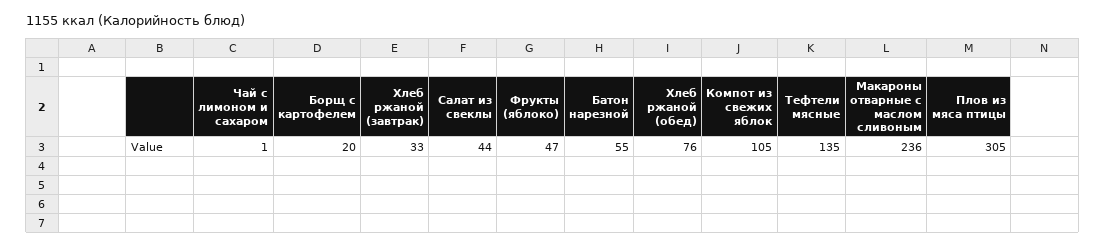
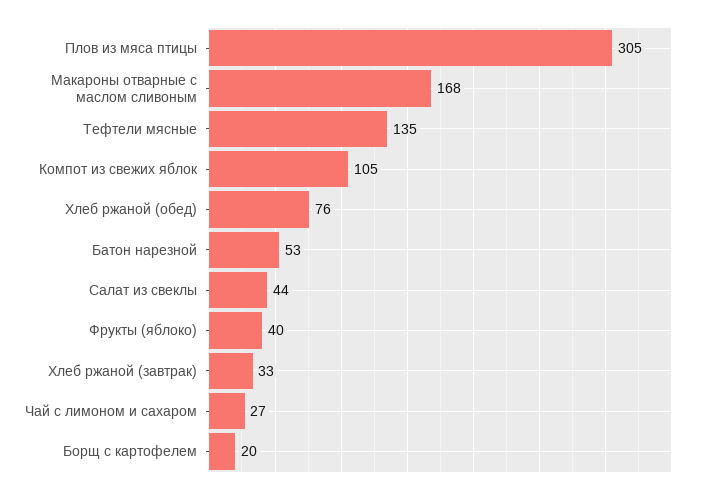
  {
-   "Чай с лимоном и сахаром": 1,
+   "Чай с лимоном и сахаром": 27,
    "Борщ с картофелем": 20,
    "Хлеб ржаной (завтрак)": 33,
    "Салат из свеклы": 44,
-   "Фрукты (яблоко)": 47,
+   "Фрукты (яблоко)": 40,
-   "Батон нарезной": 55,
+   "Батон нарезной": 53,
    "Хлеб ржаной (обед)": 76,
    "Компот из свежих яблок": 105,
    "Тефтели мясные": 135,
-   "Макароны отварные с маслом сливоным": 236,
+   "Макароны отварные с маслом сливоным": 168,
    "Плов из мяса птицы": 305
  }

